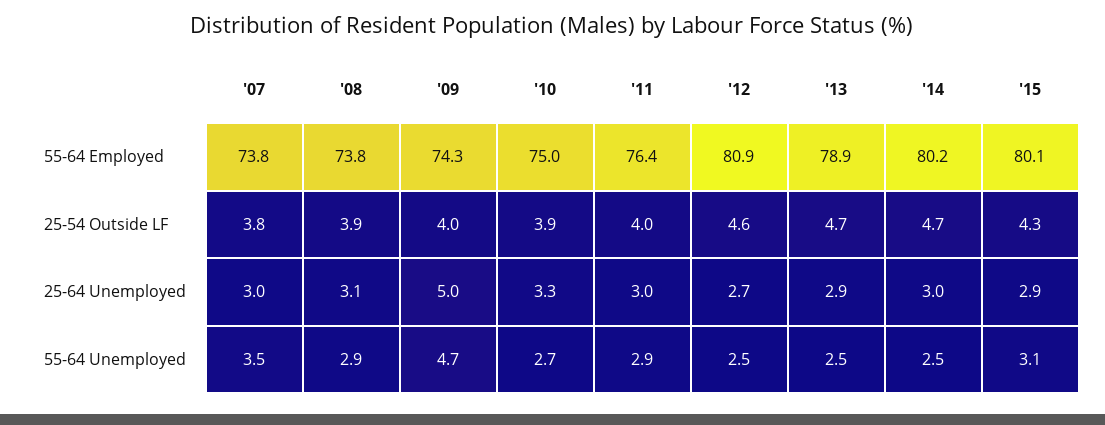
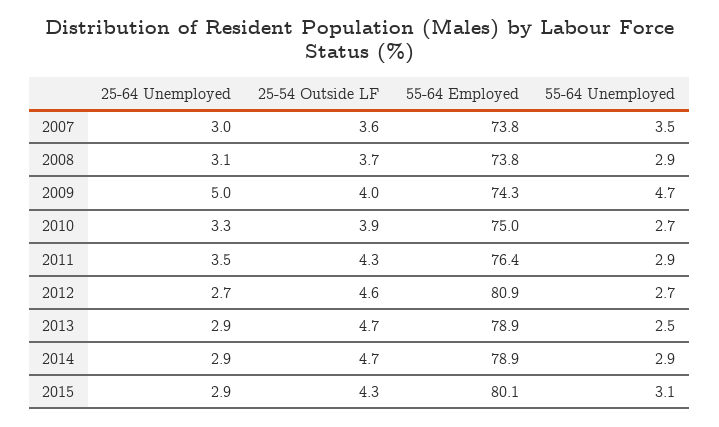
  {
    "'07": {
      "55-64 Employed": 73.8,
-     "25-54 Outside LF": 3.8,
+     "25-54 Outside LF": 3.6,
      "25-64 Unemployed": 3,
      "55-64 Unemployed": 3.5
    },
    "'08": {
      "55-64 Employed": 73.8,
-     "25-54 Outside LF": 3.9,
+     "25-54 Outside LF": 3.7,
      "25-64 Unemployed": 3.1,
      "55-64 Unemployed": 2.9
    },
    "'09": {
      "55-64 Employed": 74.3,
      "25-54 Outside LF": 4,
      "25-64 Unemployed": 5,
      "55-64 Unemployed": 4.7
    },
    "'10": {
      "55-64 Employed": 75,
      "25-54 Outside LF": 3.9,
      "25-64 Unemployed": 3.3,
      "55-64 Unemployed": 2.7
    },
    "'11": {
      "55-64 Employed": 76.4,
-     "25-54 Outside LF": 4,
+     "25-54 Outside LF": 4.3,
-     "25-64 Unemployed": 3,
+     "25-64 Unemployed": 3.5,
      "55-64 Unemployed": 2.9
    },
    "'12": {
      "55-64 Employed": 80.9,
      "25-54 Outside LF": 4.6,
      "25-64 Unemployed": 2.7,
-     "55-64 Unemployed": 2.5
+     "55-64 Unemployed": 2.7
    },
    "'13": {
      "55-64 Employed": 78.9,
      "25-54 Outside LF": 4.7,
      "25-64 Unemployed": 2.9,
      "55-64 Unemployed": 2.5
    },
    "'14": {
-     "55-64 Employed": 80.2,
+     "55-64 Employed": 78.9,
      "25-54 Outside LF": 4.7,
-     "25-64 Unemployed": 3,
+     "25-64 Unemployed": 2.9,
-     "55-64 Unemployed": 2.5
+     "55-64 Unemployed": 2.9
    },
    "'15": {
      "55-64 Employed": 80.1,
      "25-54 Outside LF": 4.3,
      "25-64 Unemployed": 2.9,
      "55-64 Unemployed": 3.1
    }
  }

